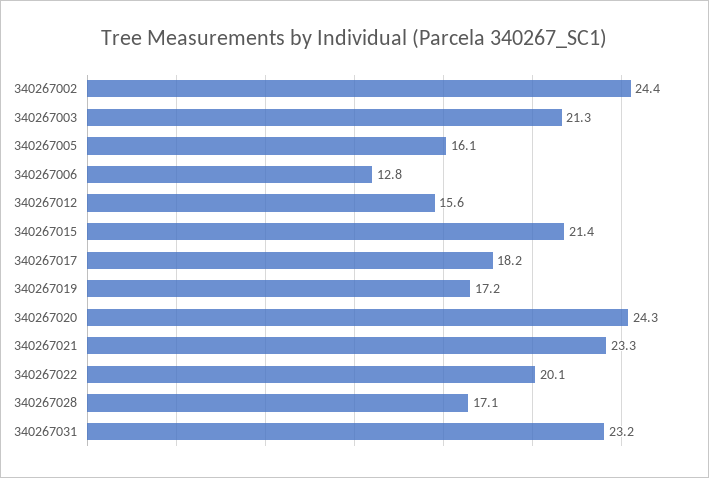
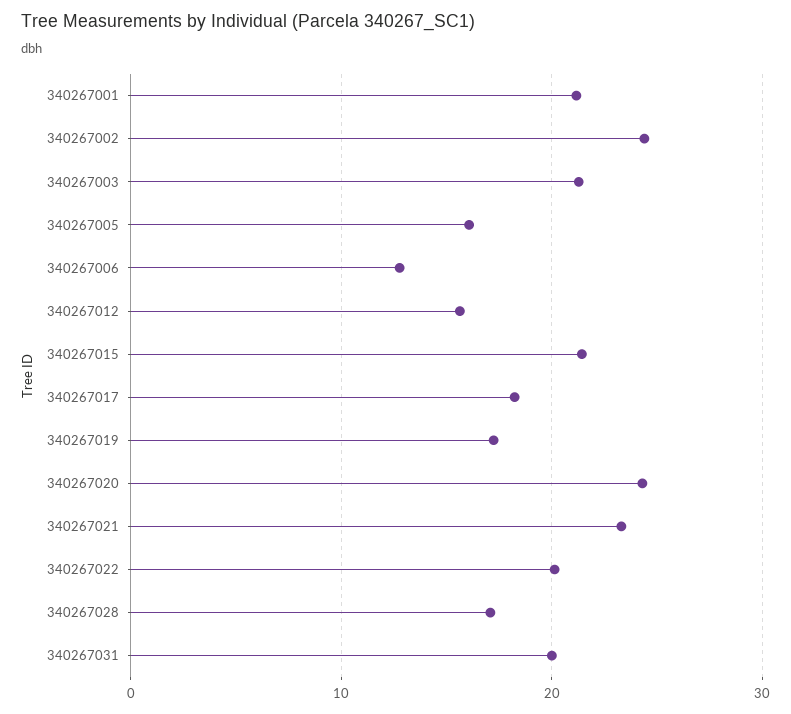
  {
    "340267002": 24.4,
    "340267003": 21.3,
    "340267005": 16.1,
    "340267006": 12.8,
    "340267012": 15.6,
    "340267015": 21.4,
    "340267017": 18.2,
    "340267019": 17.2,
    "340267020": 24.3,
    "340267021": 23.3,
    "340267022": 20.1,
    "340267028": 17.1,
-   "340267031": 23.2
+   "340267031": 20,
+   "340267001": 21
  }

